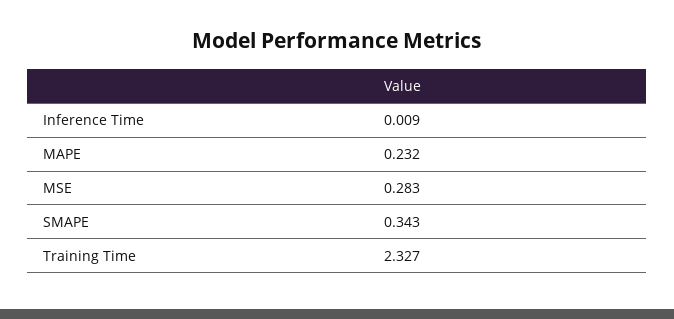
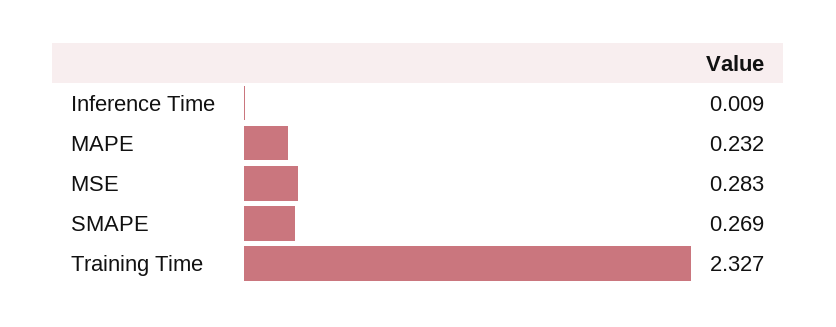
  {
    "Inference Time": 0.009,
    "MAPE": 0.232,
    "MSE": 0.283,
-   "SMAPE": 0.343,
+   "SMAPE": 0.269,
    "Training Time": 2.327
  }

